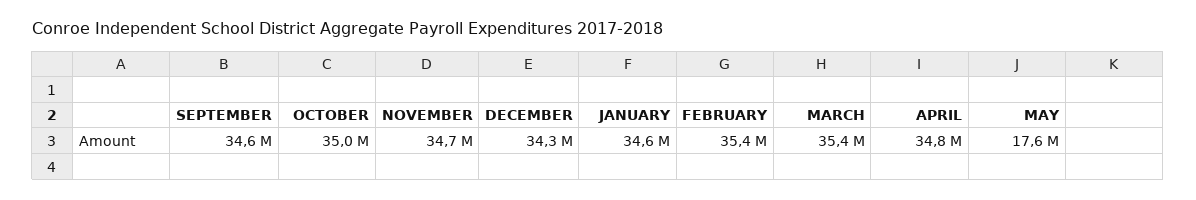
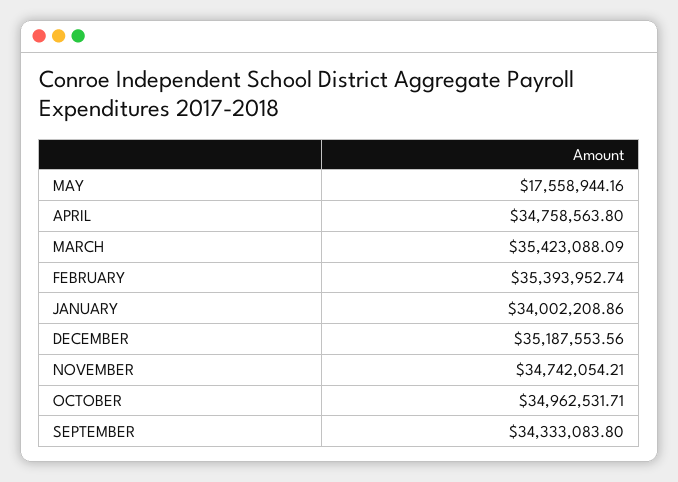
  {
-   "SEPTEMBER": 34600000,
+   "SEPTEMBER": 34333083.8,
    "OCTOBER": 34962531.71,
    "NOVEMBER": 34742054.21,
-   "DECEMBER": 34300000,
+   "DECEMBER": 35187553.56,
-   "JANUARY": 34600000,
+   "JANUARY": 34002208.86,
    "FEBRUARY": 35393952.74,
    "MARCH": 35423088.09,
    "APRIL": 34758563.8,
    "MAY": 17558944.16
  }

